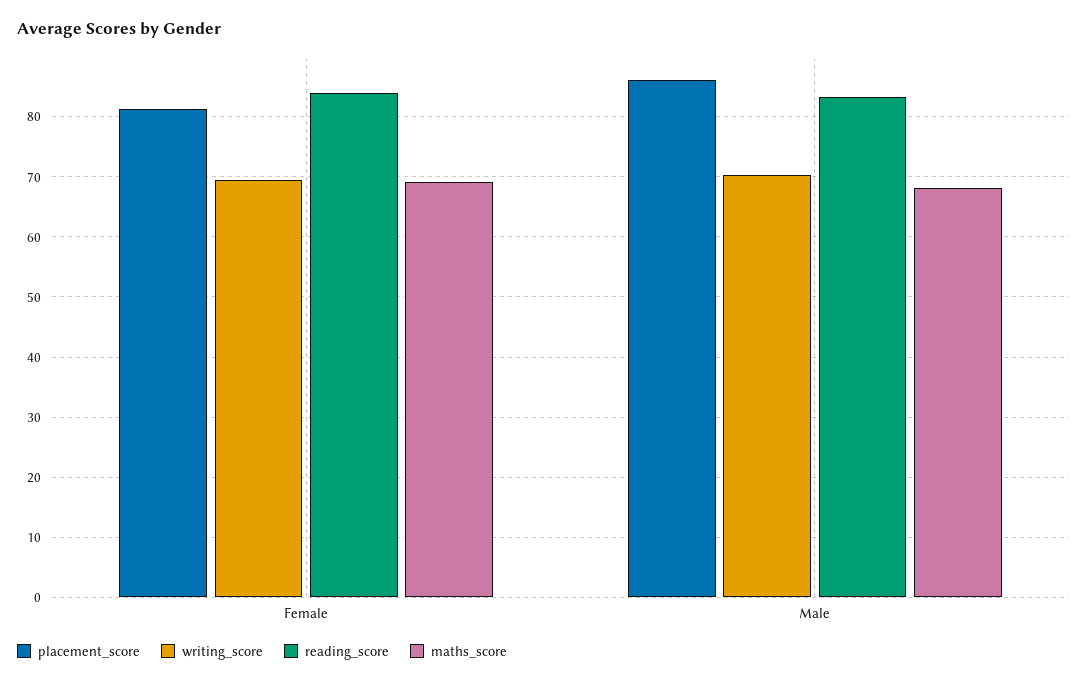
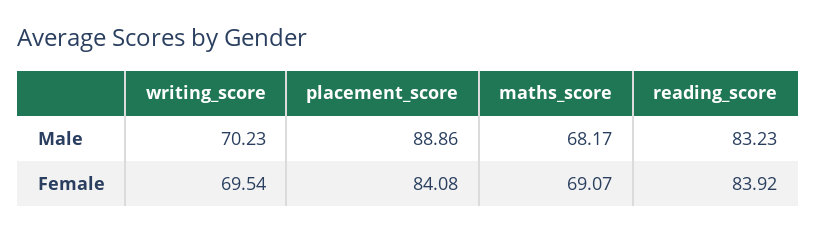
  {
    "placement_score": {
-     "Female": 81,
+     "Female": 84.08,
-     "Male": 86
+     "Male": 88.86
    },
    "writing_score": {
      "Female": 69.54,
      "Male": 70.23
    },
    "reading_score": {
      "Female": 83.92,
      "Male": 83.23
    },
    "maths_score": {
      "Female": 69.07,
      "Male": 68.17
    }
  }

